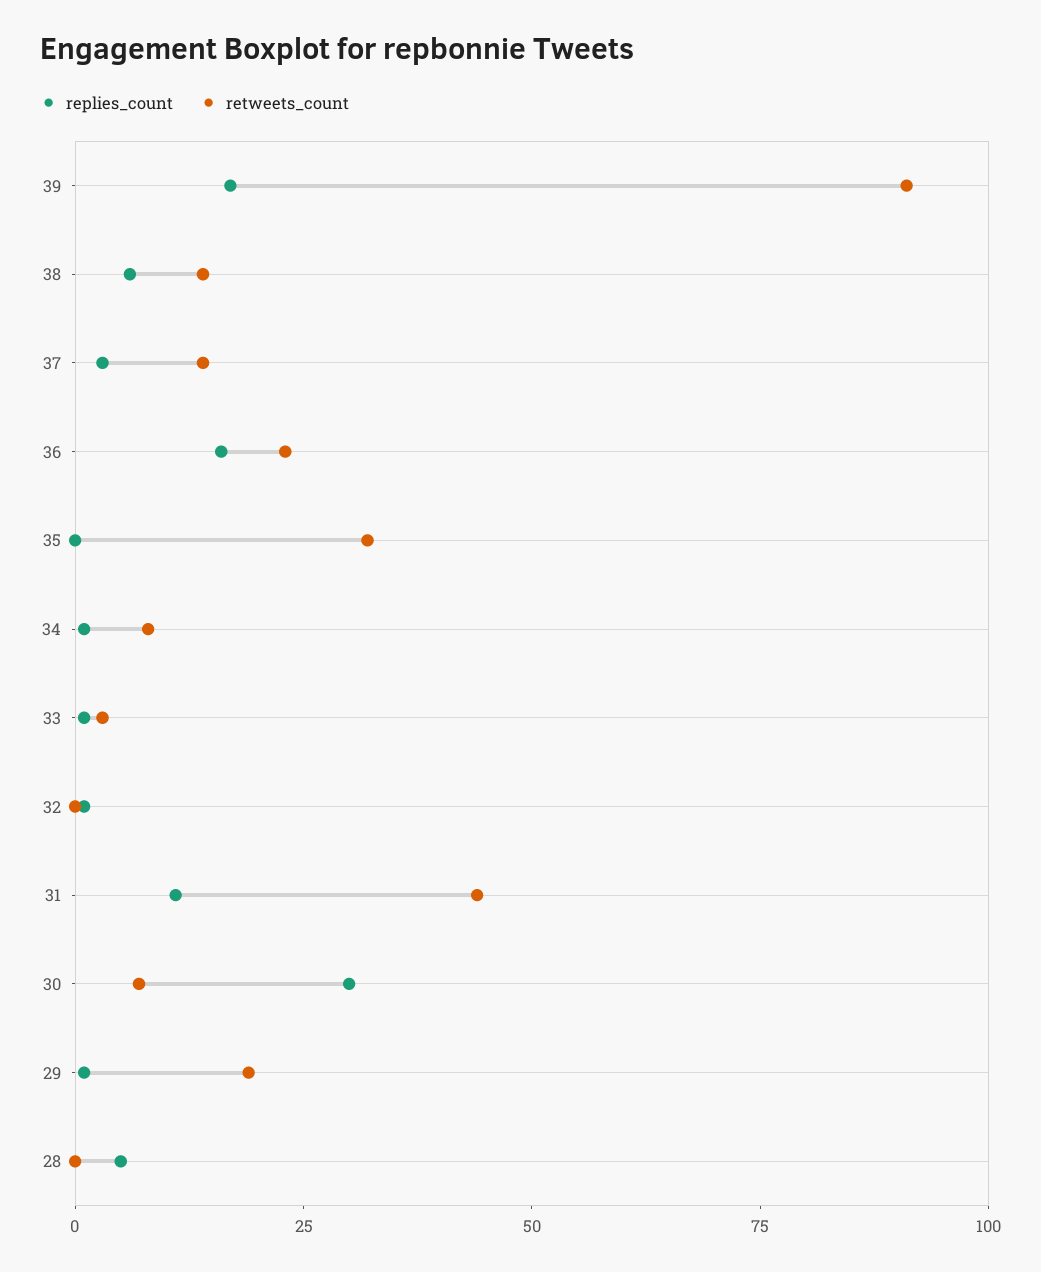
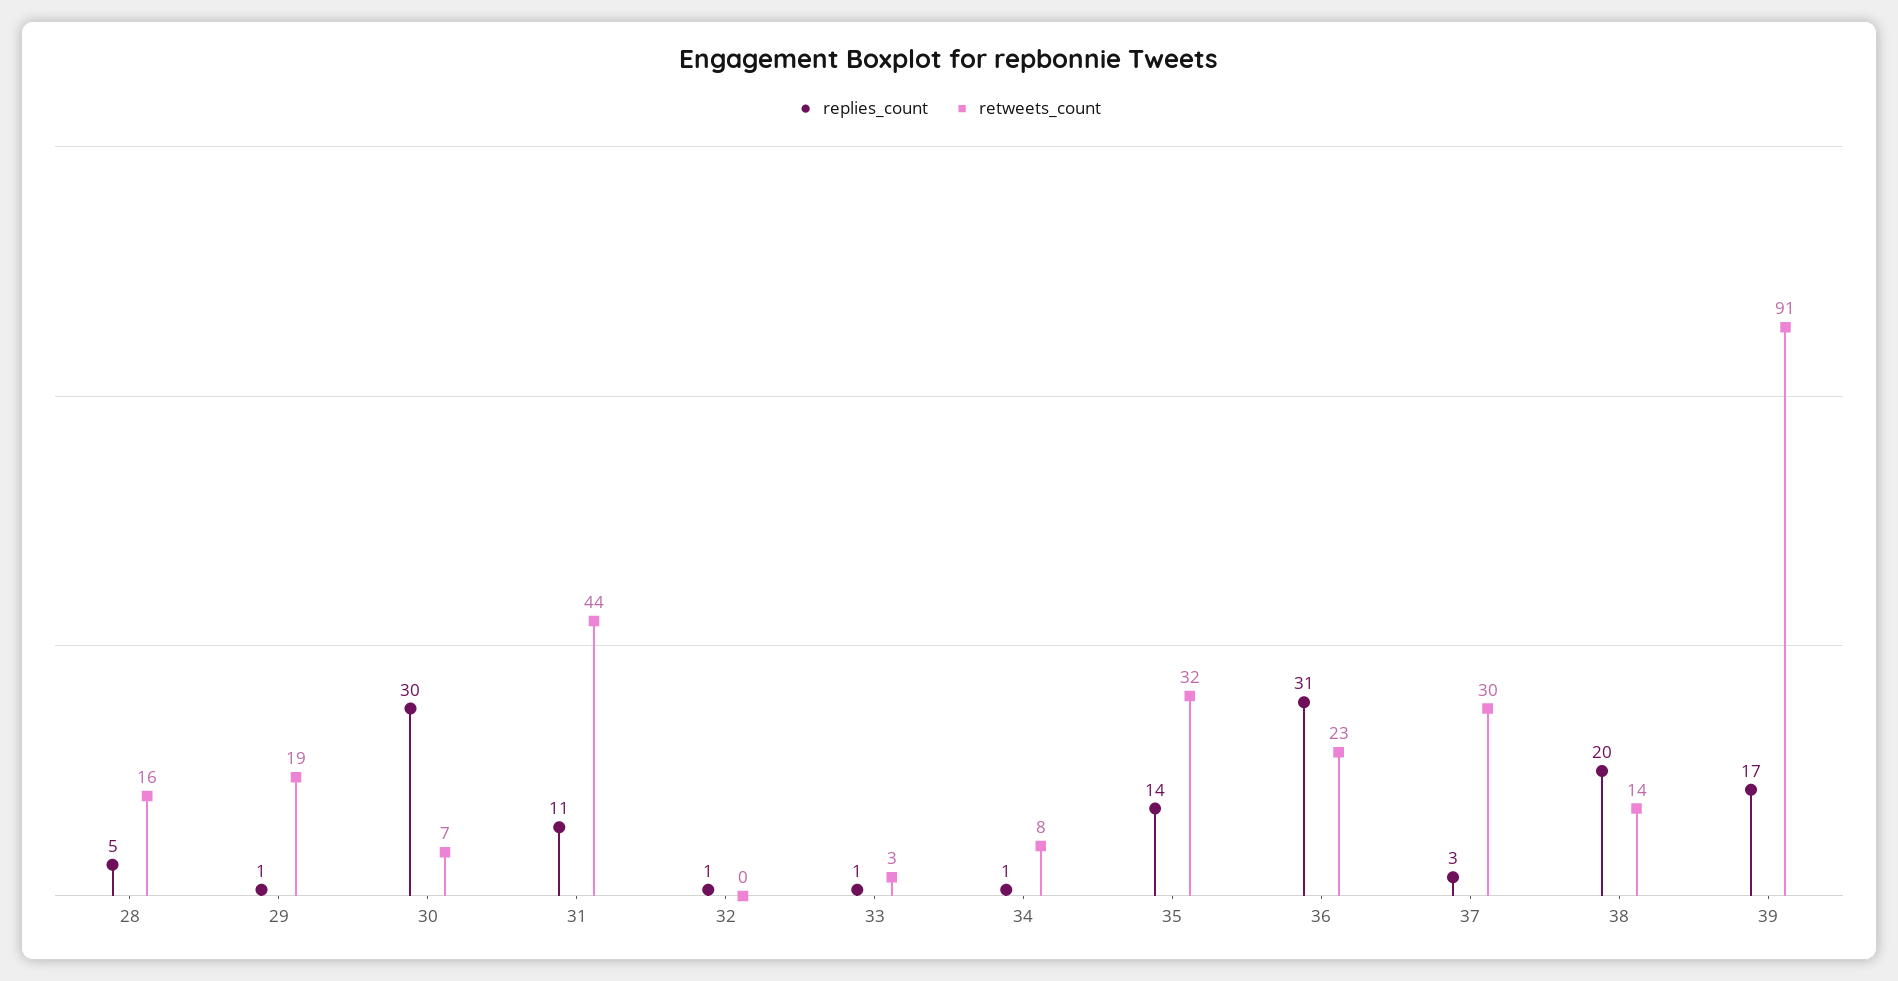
  {
    "replies_count": {
      "39": 17,
-     "38": 5,
+     "38": 20,
      "37": 3,
-     "36": 15,
+     "36": 31,
-     "35": 0,
+     "35": 14,
      "34": 1,
      "33": 1,
      "32": 1,
      "31": 11,
      "30": 30,
      "29": 1,
      "28": 5
    },
    "retweets_count": {
      "39": 91,
      "38": 14,
-     "37": 15,
+     "37": 30,
      "36": 23,
      "35": 32,
      "34": 8,
      "33": 3,
      "32": 0,
      "31": 44,
      "30": 7,
      "29": 19,
-     "28": 0
+     "28": 16
    }
  }

